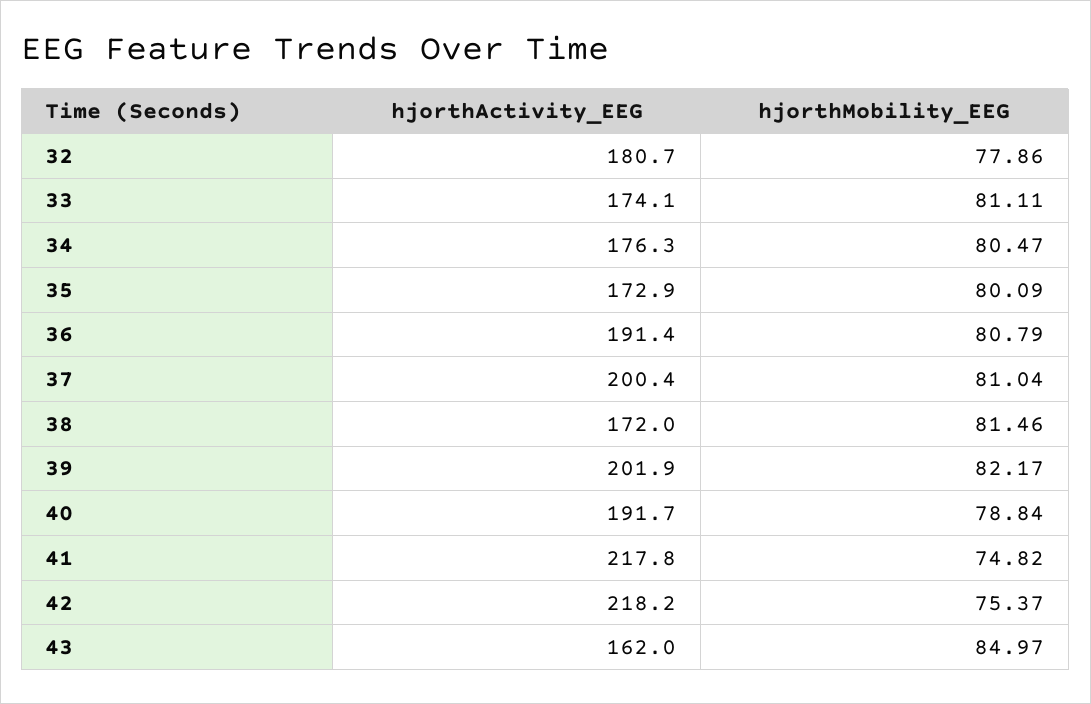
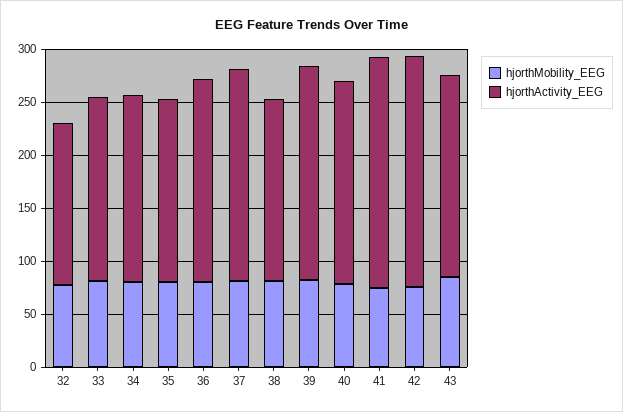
  {
    "hjorthActivity_EEG": {
-     "32": 180.7,
+     "32": 150,
      "33": 174.1,
      "34": 176.3,
      "35": 172.9,
      "36": 191.4,
      "37": 200.4,
      "38": 172,
      "39": 201.9,
      "40": 191.7,
      "41": 217.8,
      "42": 218.2,
-     "43": 162
+     "43": 190
    },
    "hjorthMobility_EEG": {
      "32": 77.86,
      "33": 81.11,
      "34": 80.47,
      "35": 80.09,
      "36": 80.79,
      "37": 81.04,
      "38": 81.46,
      "39": 82.17,
      "40": 78.84,
      "41": 74.82,
      "42": 75.37,
      "43": 84.97
    }
  }

